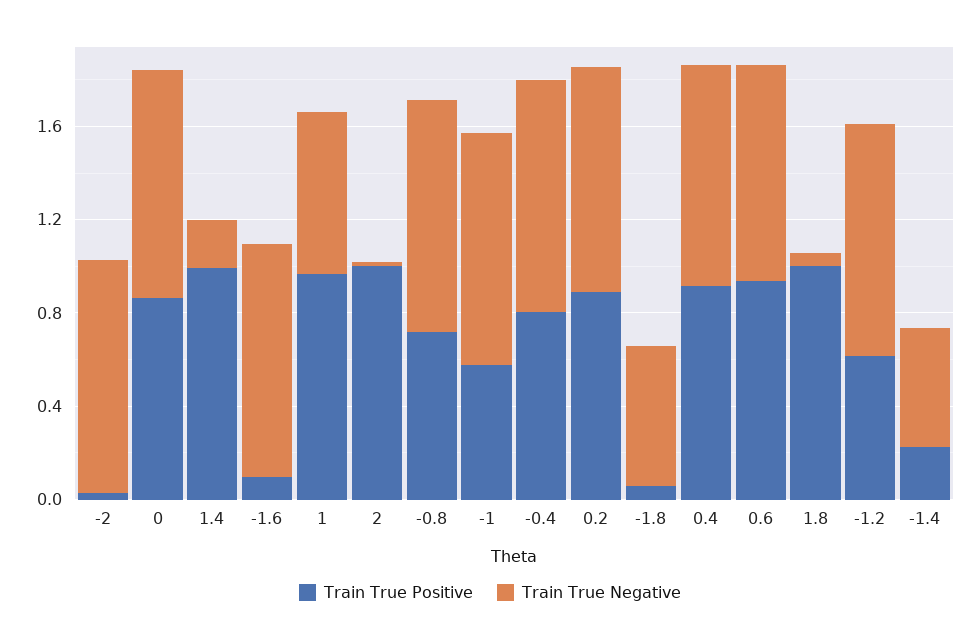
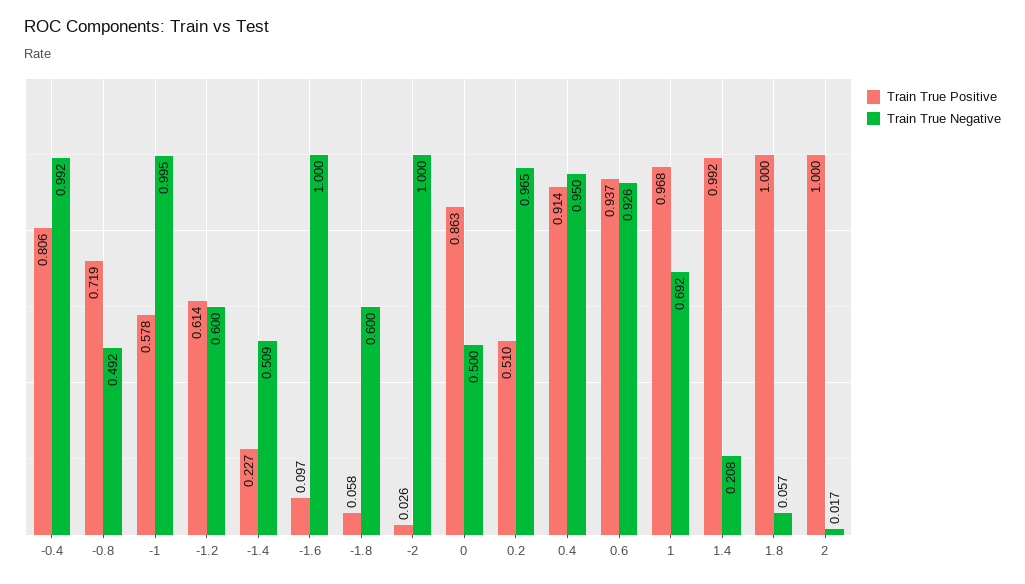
  {
    "Train True Positive": {
      "-2": 0.026,
      "0": 0.863,
      "1.4": 0.992,
      "-1.6": 0.097,
      "1": 0.968,
      "2": 1,
      "-0.8": 0.719,
      "-1": 0.578,
      "-0.4": 0.806,
-     "0.2": 0.9,
+     "0.2": 0.51,
      "-1.8": 0.058,
      "0.4": 0.914,
      "0.6": 0.937,
      "1.8": 1,
      "-1.2": 0.614,
      "-1.4": 0.227
    },
    "Train True Negative": {
      "-2": 1,
-     "0": 1,
+     "0": 0.5,
      "1.4": 0.208,
      "-1.6": 1,
      "1": 0.692,
      "2": 0.017,
-     "-0.8": 1,
+     "-0.8": 0.492,
      "-1": 0.995,
      "-0.4": 0.992,
      "0.2": 0.965,
      "-1.8": 0.6,
      "0.4": 0.95,
      "0.6": 0.926,
      "1.8": 0.057,
-     "-1.2": 1,
+     "-1.2": 0.6,
      "-1.4": 0.509
    }
  }

